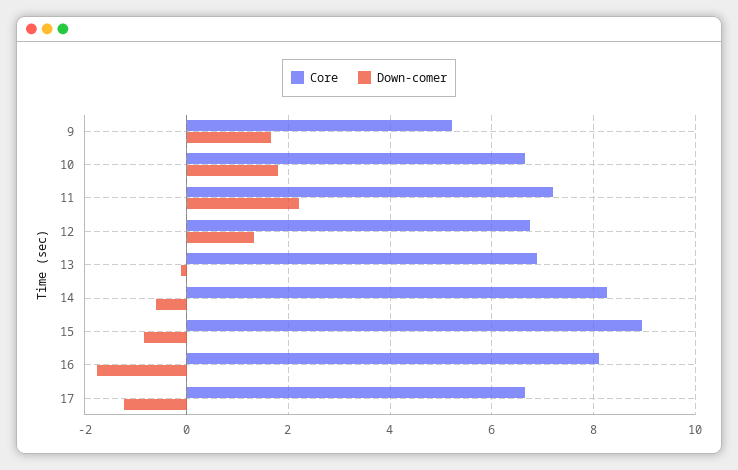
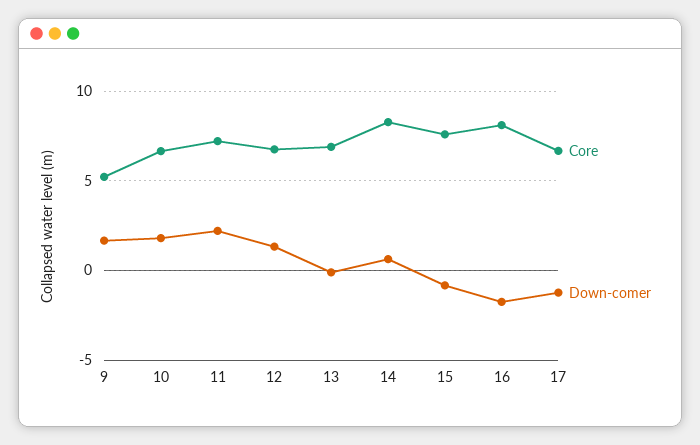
  {
    "Core": {
      "9": 5.2,
      "10": 6.6,
      "11": 7.2,
      "12": 6.8,
      "13": 6.8,
      "14": 8.2,
-     "15": 9,
+     "15": 7.5,
      "16": 8.2,
      "17": 6.6
    },
    "Down-comer": {
      "9": 1.6,
      "10": 1.8,
      "11": 2.2,
      "12": 1.4,
      "13": -0.2,
-     "14": -0.6,
+     "14": 0.5,
      "15": -0.8,
      "16": -1.8,
      "17": -1.2
    }
  }

